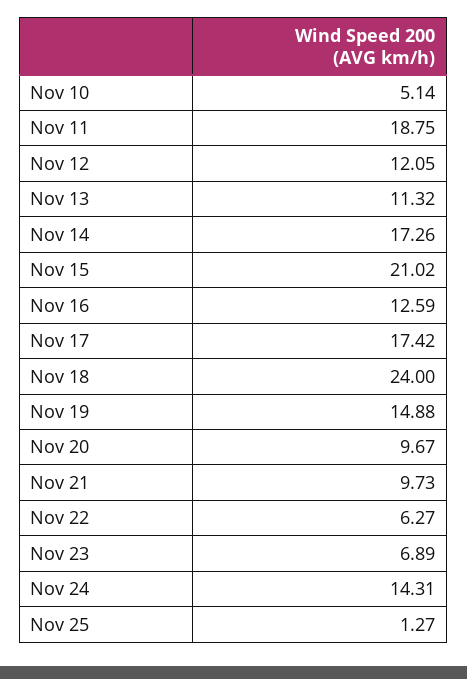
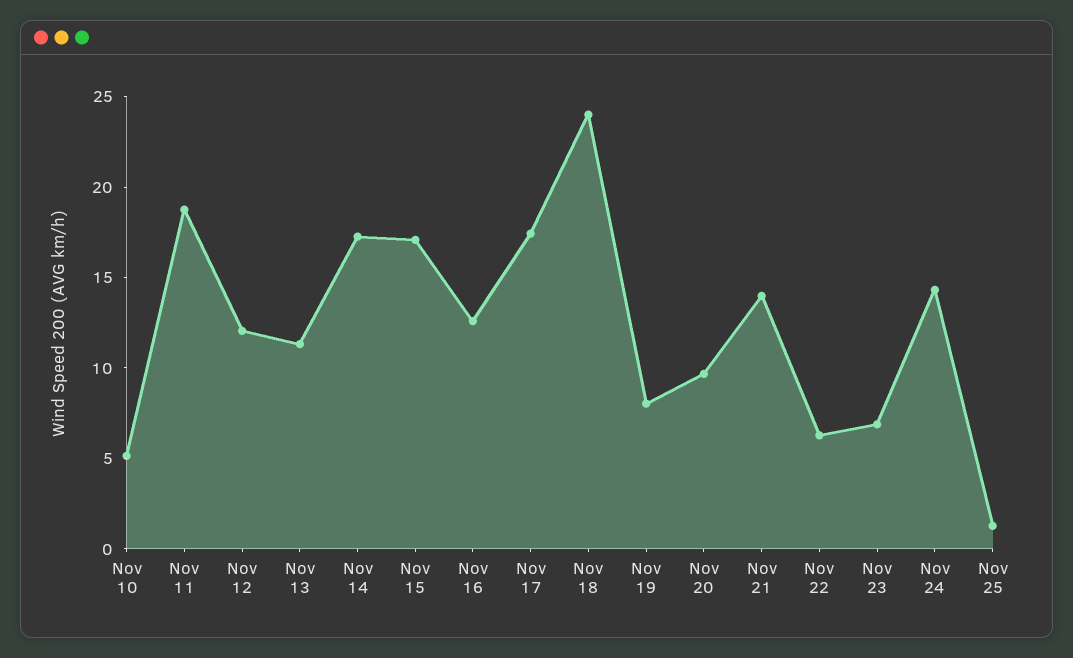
  {
    "Nov 10": 5.14,
    "Nov 11": 18.75,
    "Nov 12": 12.05,
    "Nov 13": 11.32,
    "Nov 14": 17.26,
-   "Nov 15": 21.02,
+   "Nov 15": 17,
    "Nov 16": 12.59,
    "Nov 17": 17.42,
    "Nov 18": 24,
-   "Nov 19": 14.88,
+   "Nov 19": 8,
    "Nov 20": 9.67,
-   "Nov 21": 9.73,
+   "Nov 21": 14,
    "Nov 22": 6.27,
    "Nov 23": 6.89,
    "Nov 24": 14.31,
    "Nov 25": 1.27
  }

